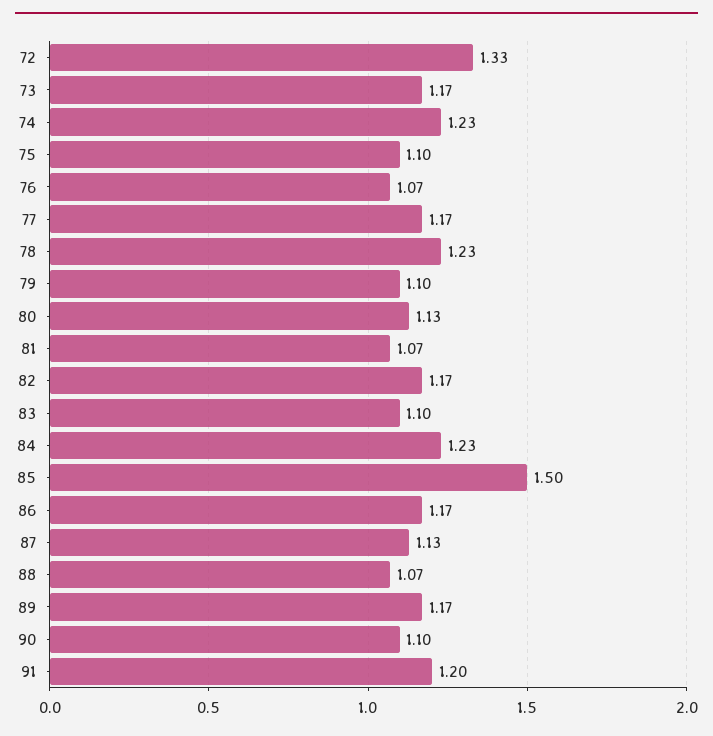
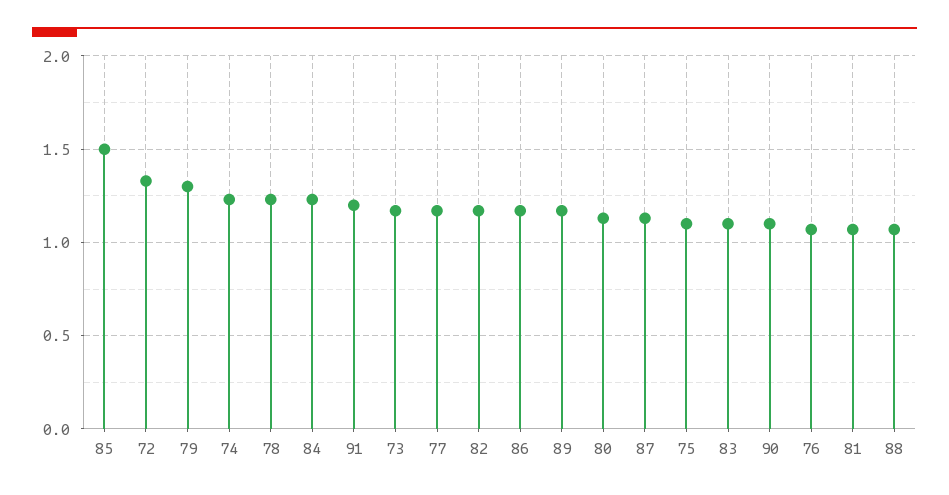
  {
    "72": 1.33,
    "73": 1.17,
    "74": 1.23,
    "75": 1.1,
    "76": 1.07,
    "77": 1.17,
    "78": 1.23,
-   "79": 1.1,
+   "79": 1.3,
    "80": 1.13,
    "81": 1.07,
    "82": 1.17,
    "83": 1.1,
    "84": 1.23,
    "85": 1.5,
    "86": 1.17,
    "87": 1.13,
    "88": 1.07,
    "89": 1.17,
    "90": 1.1,
    "91": 1.2
  }

